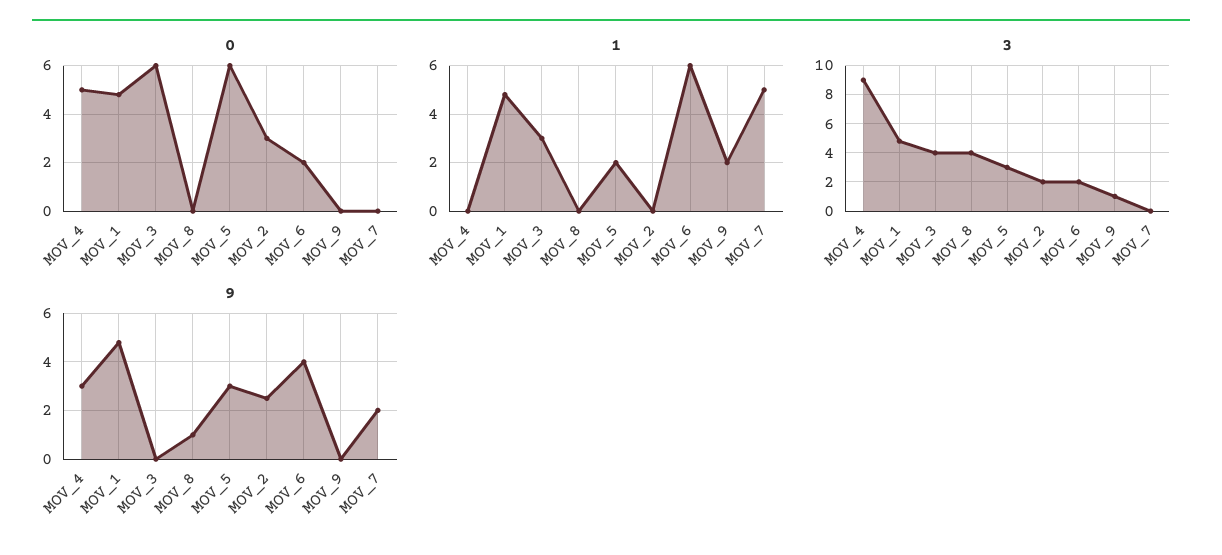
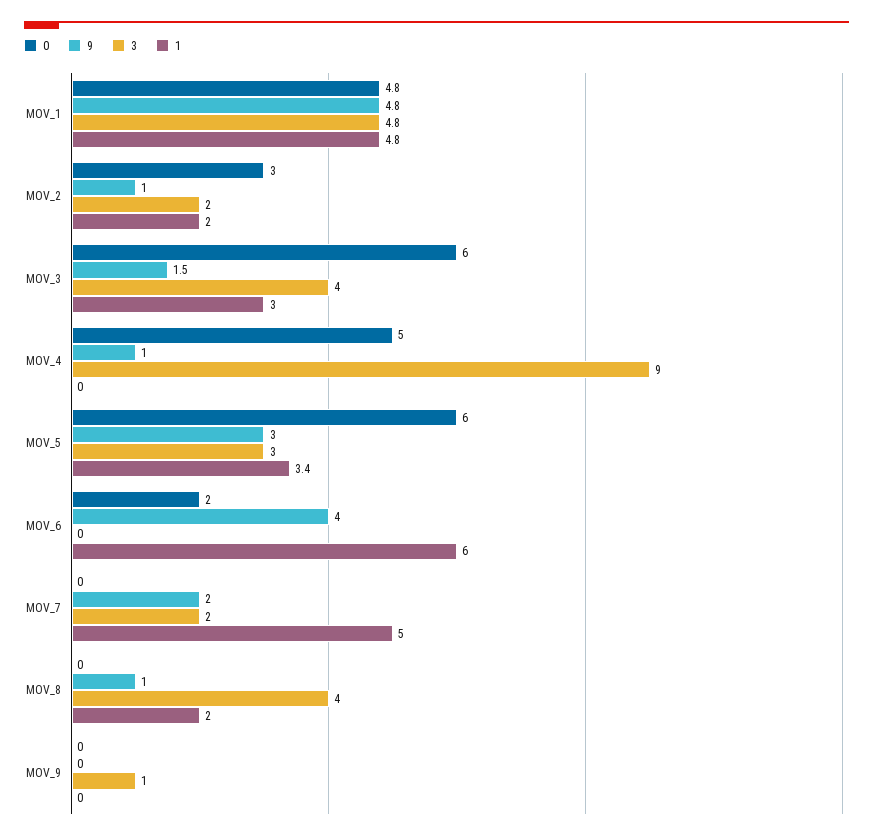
  {
    "0": {
      "MOV_4": 5,
      "MOV_1": 4.8,
      "MOV_3": 6,
      "MOV_8": 0,
      "MOV_5": 6,
      "MOV_2": 3,
      "MOV_6": 2,
      "MOV_9": 0,
      "MOV_7": 0
    },
    "1": {
      "MOV_4": 0,
      "MOV_1": 4.8,
      "MOV_3": 3,
-     "MOV_8": 0,
+     "MOV_8": 2,
-     "MOV_5": 2,
+     "MOV_5": 3.4,
-     "MOV_2": 0,
+     "MOV_2": 2,
      "MOV_6": 6,
-     "MOV_9": 2,
+     "MOV_9": 0,
      "MOV_7": 5
    },
    "3": {
      "MOV_4": 9,
      "MOV_1": 4.8,
      "MOV_3": 4,
      "MOV_8": 4,
      "MOV_5": 3,
      "MOV_2": 2,
-     "MOV_6": 2,
+     "MOV_6": 0,
      "MOV_9": 1,
-     "MOV_7": 0
+     "MOV_7": 2
    },
    "9": {
-     "MOV_4": 3,
+     "MOV_4": 1,
      "MOV_1": 4.8,
-     "MOV_3": 0,
+     "MOV_3": 1.5,
      "MOV_8": 1,
      "MOV_5": 3,
-     "MOV_2": 2.5,
+     "MOV_2": 1,
      "MOV_6": 4,
      "MOV_9": 0,
      "MOV_7": 2
    }
  }

